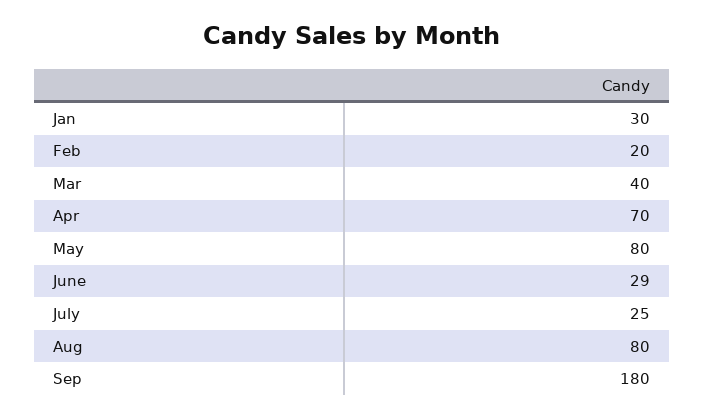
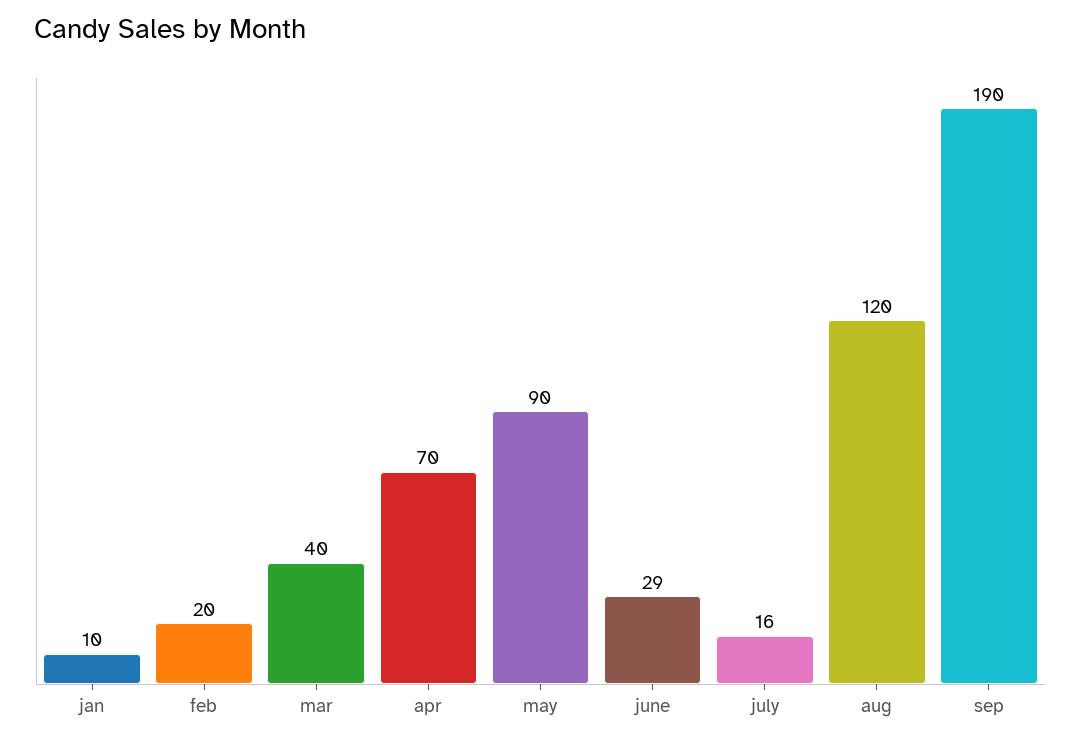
  {
-   "Jan": 30,
+   "Jan": 10,
    "Feb": 20,
    "Mar": 40,
    "Apr": 70,
-   "May": 80,
+   "May": 90,
    "June": 29,
-   "July": 25,
+   "July": 16,
-   "Aug": 80,
+   "Aug": 120,
-   "Sep": 180
+   "Sep": 190
  }

